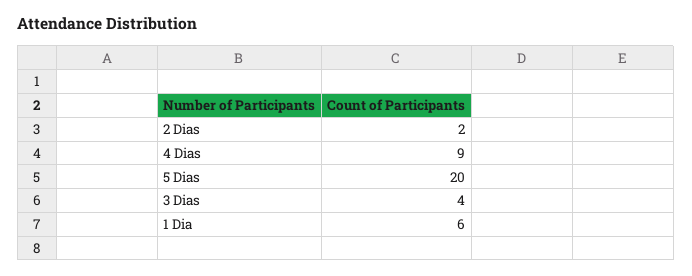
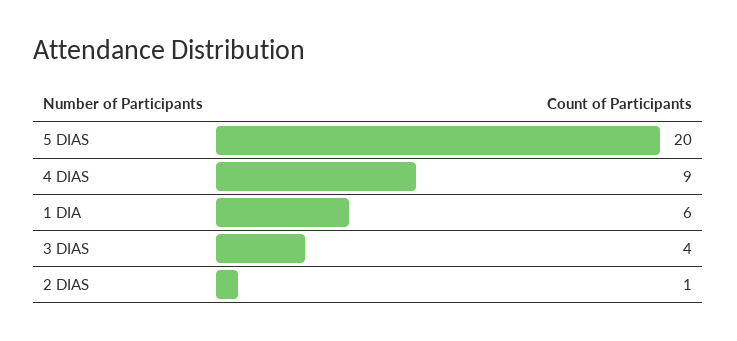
  {
-   "2 Dias": 2,
+   "2 Dias": 1,
    "4 Dias": 9,
    "5 Dias": 20,
    "3 Dias": 4,
    "1 Dia": 6
  }

